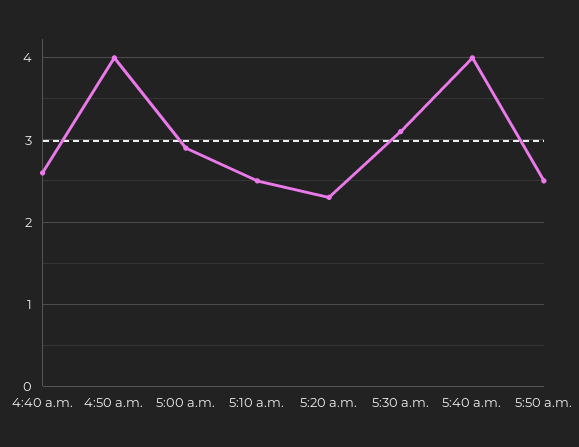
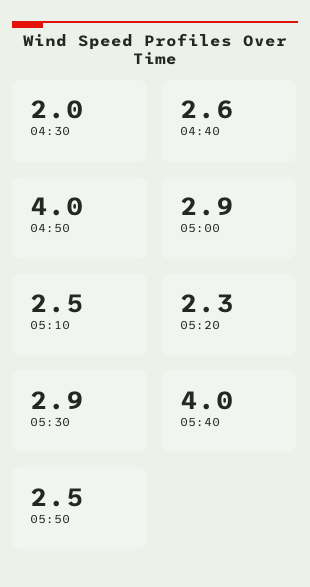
  {
    "4:40 a.m.": 2.6,
    "4:50 a.m.": 4,
    "5:00 a.m.": 2.9,
    "5:10 a.m.": 2.5,
    "5:20 a.m.": 2.3,
-   "5:30 a.m.": 3.1,
+   "5:30 a.m.": 2.9,
    "5:40 a.m.": 4,
-   "5:50 a.m.": 2.5
+   "5:50 a.m.": 2.5,
+   "04:30": 2
  }

